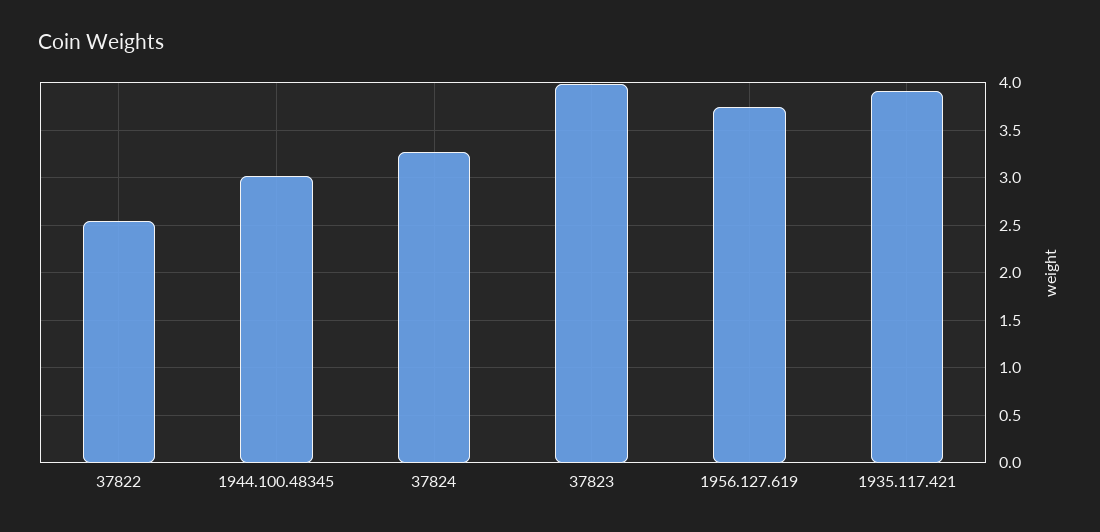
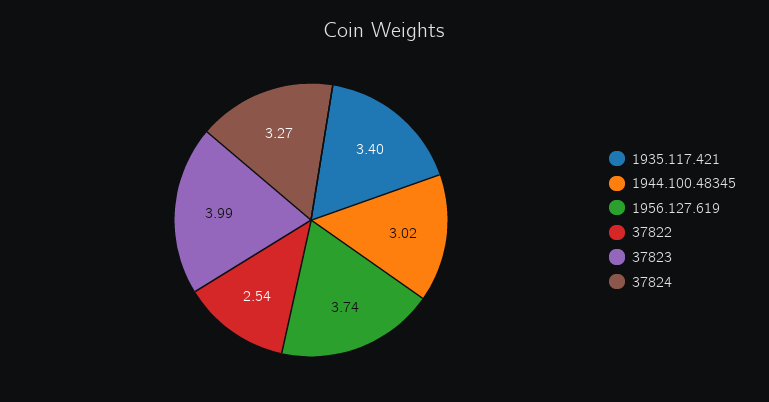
  {
    "37822": 2.54,
    "1944.100.48345": 3.02,
    "37824": 3.27,
    "37823": 3.99,
    "1956.127.619": 3.74,
-   "1935.117.421": 3.9
+   "1935.117.421": 3.4
  }

